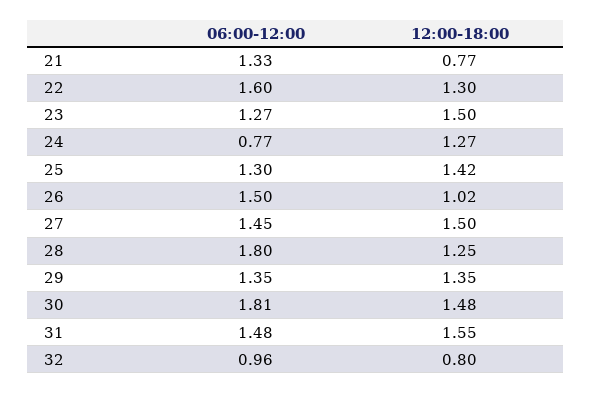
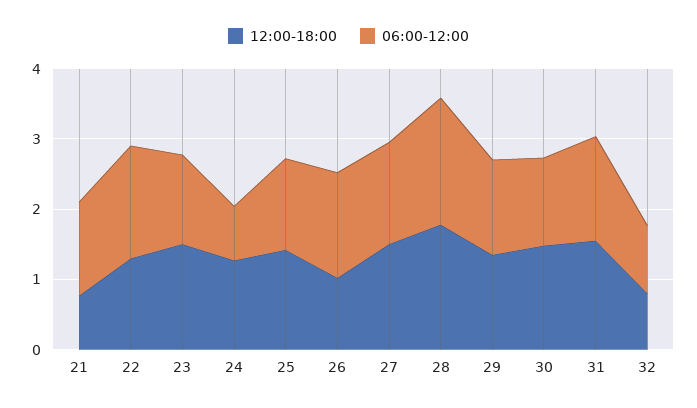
  {
    "06:00-12:00": {
      "21": 1.33,
      "22": 1.6,
      "23": 1.27,
      "24": 0.77,
      "25": 1.3,
      "26": 1.5,
      "27": 1.45,
      "28": 1.8,
      "29": 1.35,
-     "30": 1.81,
+     "30": 1.2,
      "31": 1.48,
      "32": 0.96
    },
    "12:00-18:00": {
      "21": 0.77,
      "22": 1.3,
      "23": 1.5,
      "24": 1.27,
      "25": 1.42,
      "26": 1.02,
      "27": 1.5,
-     "28": 1.25,
+     "28": 1.8,
      "29": 1.35,
      "30": 1.48,
      "31": 1.55,
      "32": 0.8
    }
  }

